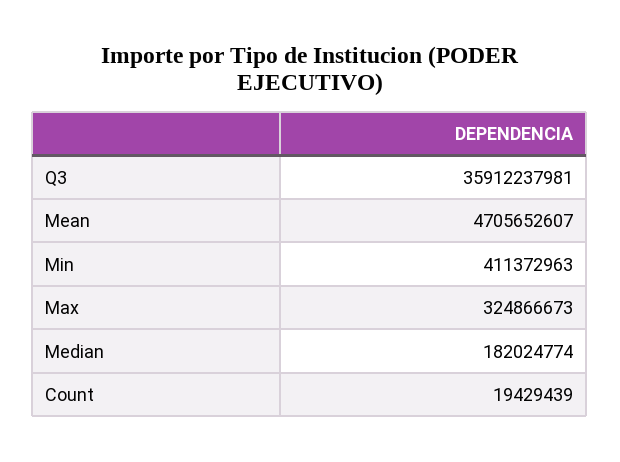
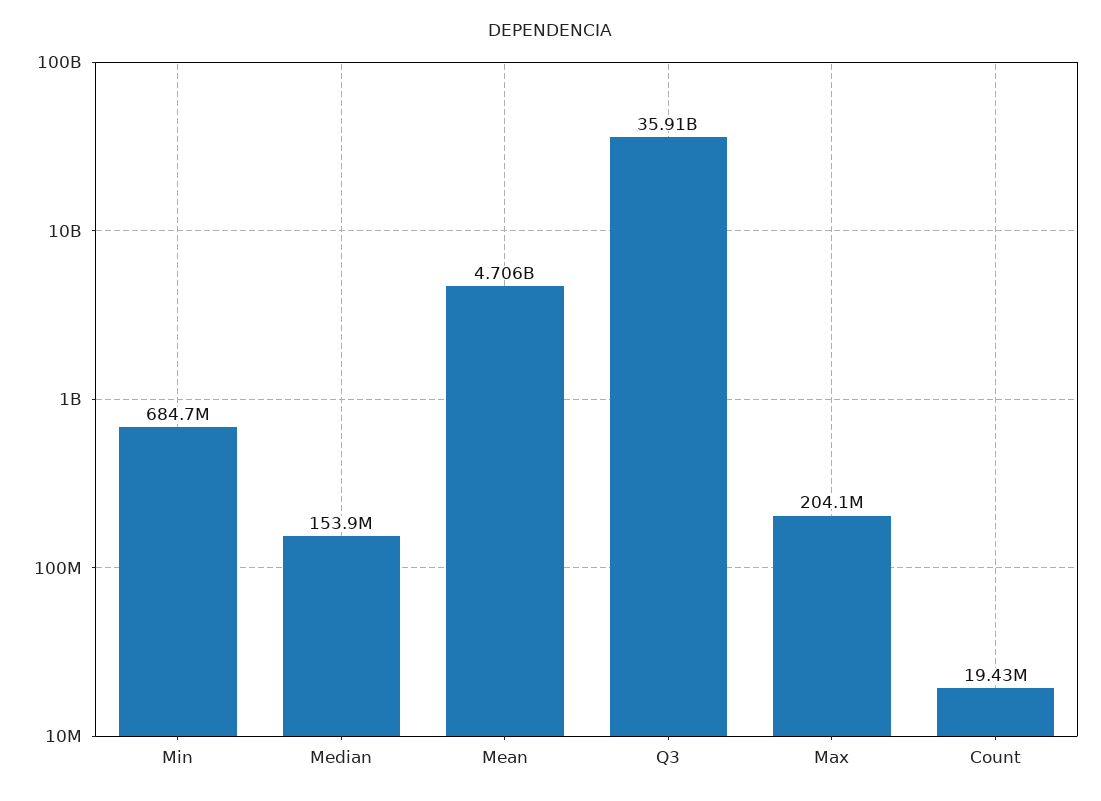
  {
    "Q3": 35912237981,
    "Mean": 4705652607,
-   "Min": 411372963,
+   "Min": 684700000,
-   "Max": 324866673,
+   "Max": 204100000,
-   "Median": 182024774,
+   "Median": 153900000,
    "Count": 19429439
  }

